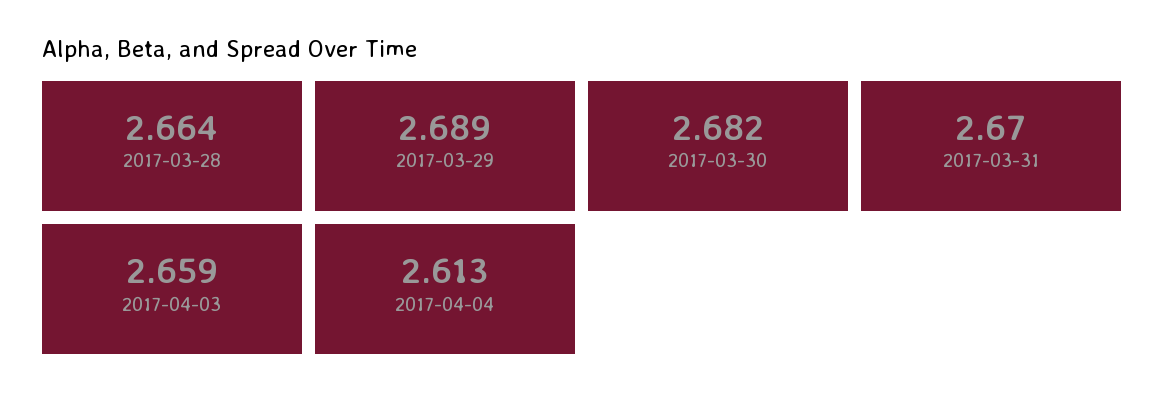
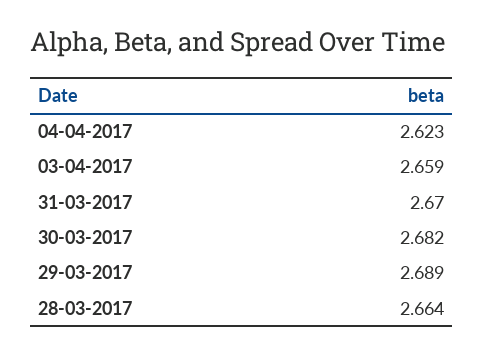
  {
    "2017-03-28": 2.664,
    "2017-03-29": 2.689,
    "2017-03-30": 2.682,
    "2017-03-31": 2.67,
    "2017-04-03": 2.659,
-   "2017-04-04": 2.613
+   "2017-04-04": 2.623
  }

